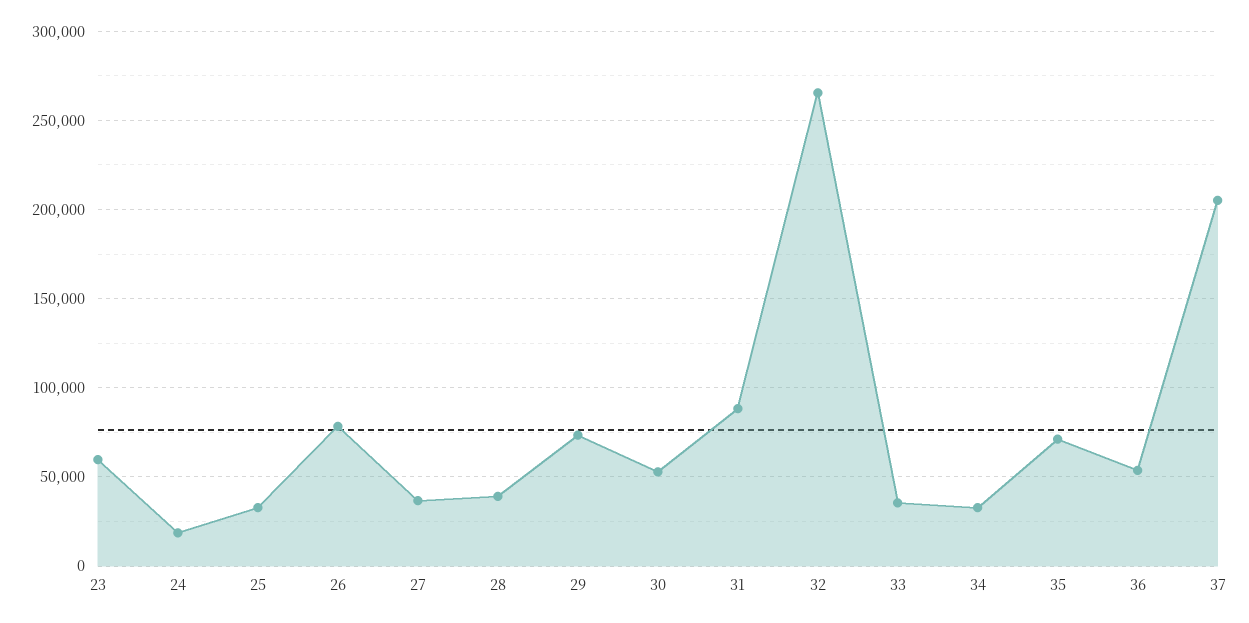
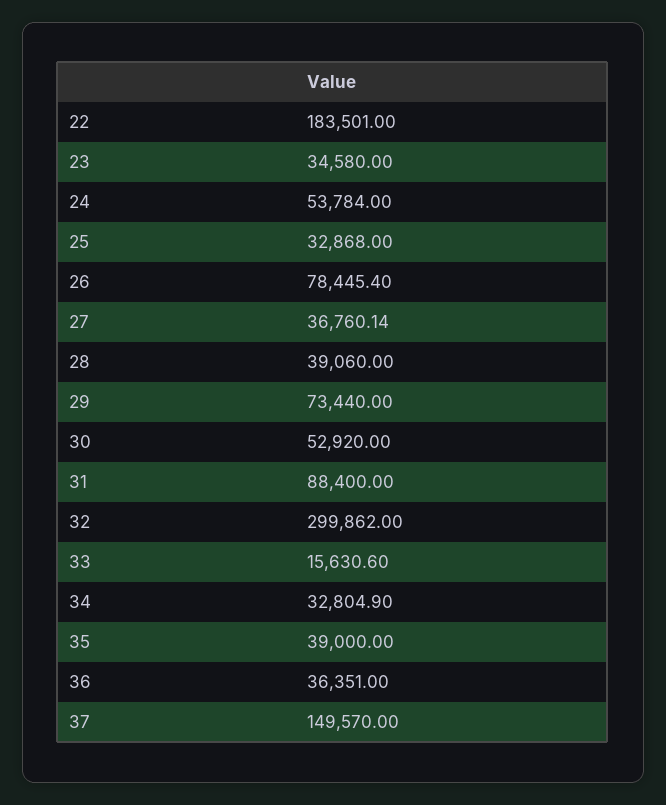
  {
-   "23": 60000,
+   "23": 34580,
-   "24": 20000,
+   "24": 53784,
    "25": 32868,
    "26": 78445.4,
    "27": 36760.14,
    "28": 39060,
    "29": 73440,
    "30": 52920,
    "31": 88400,
-   "32": 265000,
+   "32": 299862,
-   "33": 35000,
+   "33": 15630.6,
    "34": 32804.9,
-   "35": 70000,
+   "35": 39000,
-   "36": 55000,
+   "36": 36351,
-   "37": 205000
+   "37": 149570,
+   "22": 183501
  }

